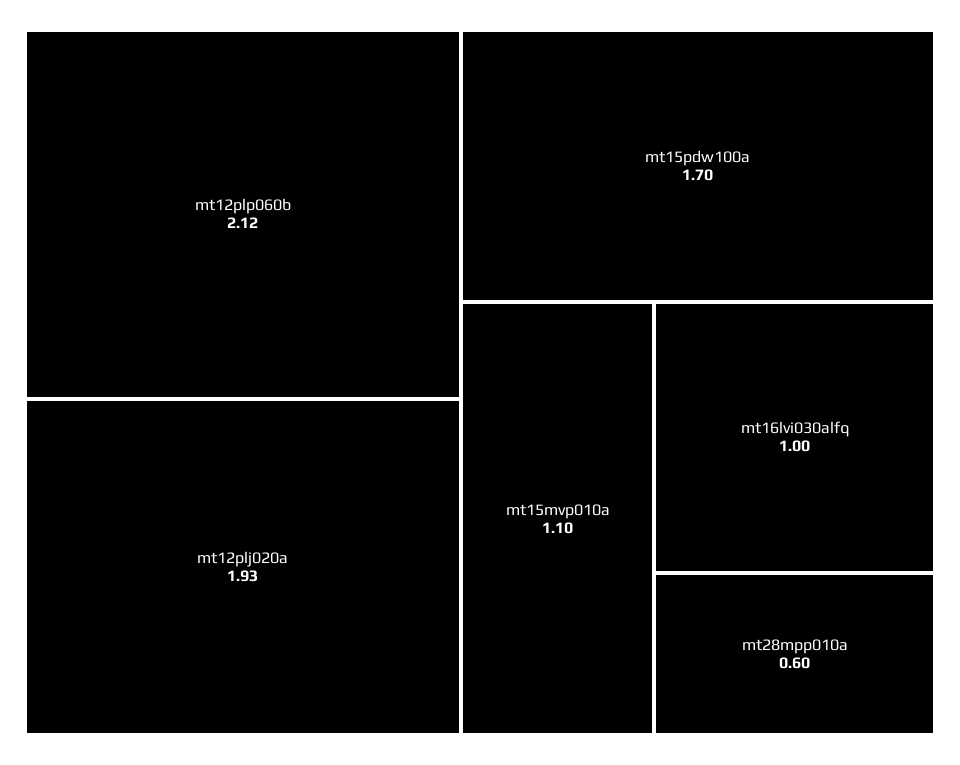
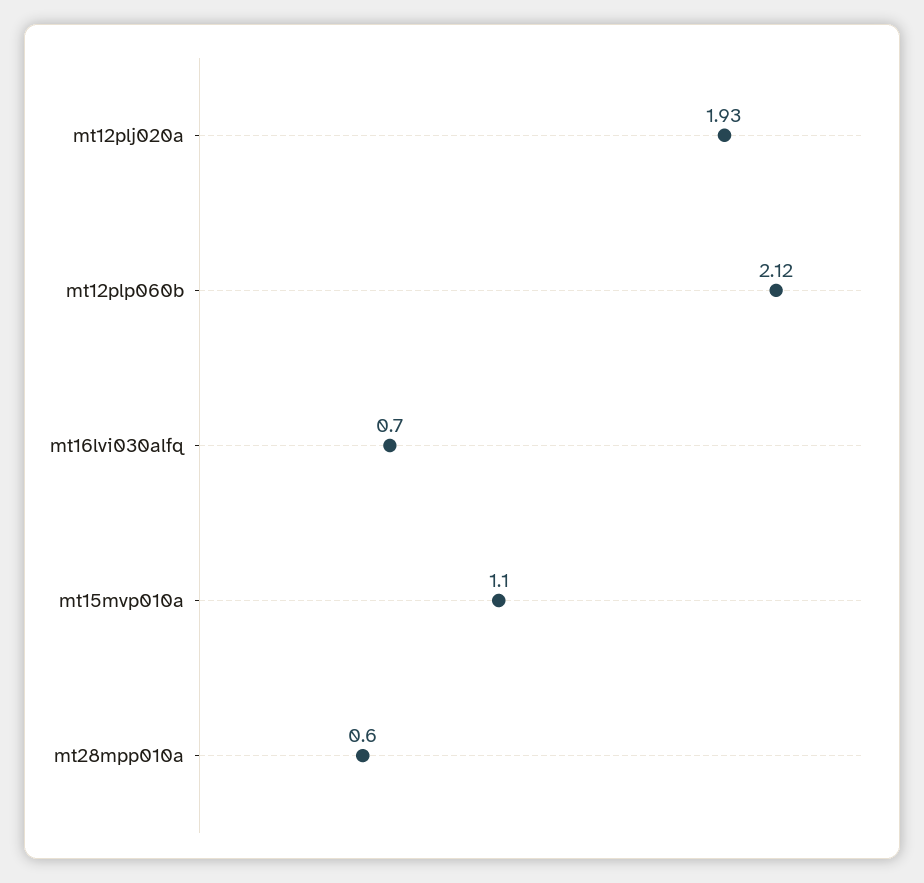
  {
    "mt12plp060b": 2.12,
    "mt12plj020a": 1.93,
-   "mt15pdw100a": 1.7,
    "mt15mvp010a": 1.1,
-   "mt16lvi030alfq": 1,
+   "mt16lvi030alfq": 0.7,
    "mt28mpp010a": 0.6
  }

